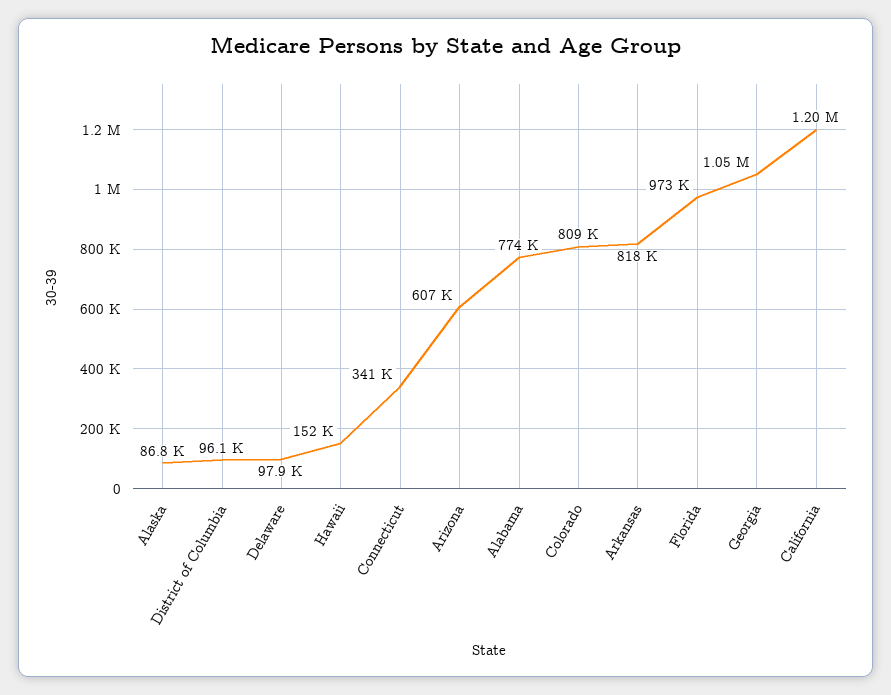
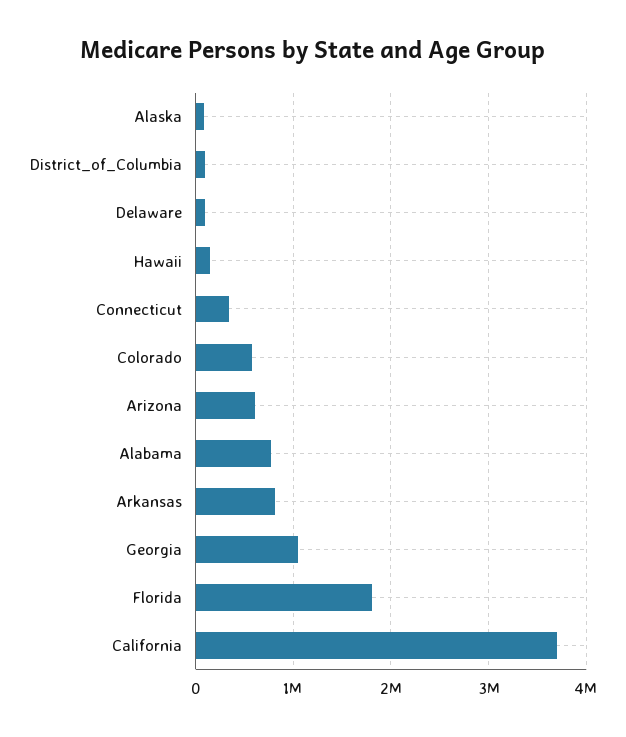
  {
    "Alaska": 86800,
    "District of Columbia": 96100,
    "Delaware": 97900,
    "Hawaii": 152000,
    "Connecticut": 341000,
    "Arizona": 607000,
    "Alabama": 774000,
-   "Colorado": 809000,
+   "Colorado": 600000,
    "Arkansas": 818000,
-   "Florida": 973000,
+   "Florida": 1800000,
    "Georgia": 1050000,
-   "California": 1200000
+   "California": 3700000
  }

